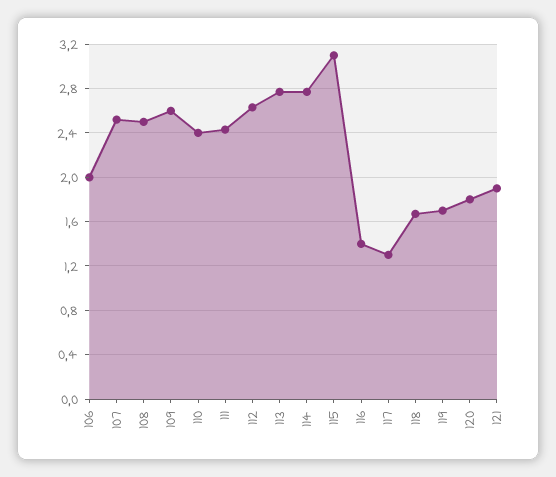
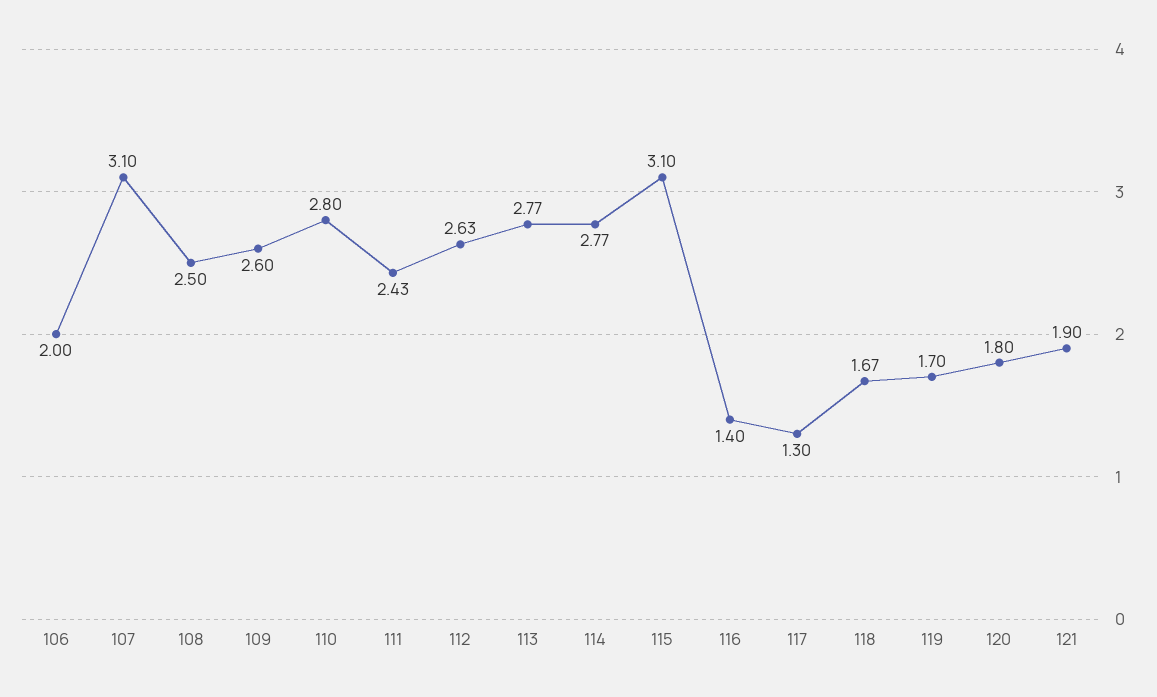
  {
    "106": 2,
-   "107": 2.5,
+   "107": 3.1,
    "108": 2.5,
    "109": 2.6,
-   "110": 2.4,
+   "110": 2.8,
    "111": 2.43,
    "112": 2.63,
    "113": 2.77,
    "114": 2.77,
    "115": 3.1,
    "116": 1.4,
    "117": 1.3,
    "118": 1.67,
    "119": 1.7,
    "120": 1.8,
    "121": 1.9
  }

